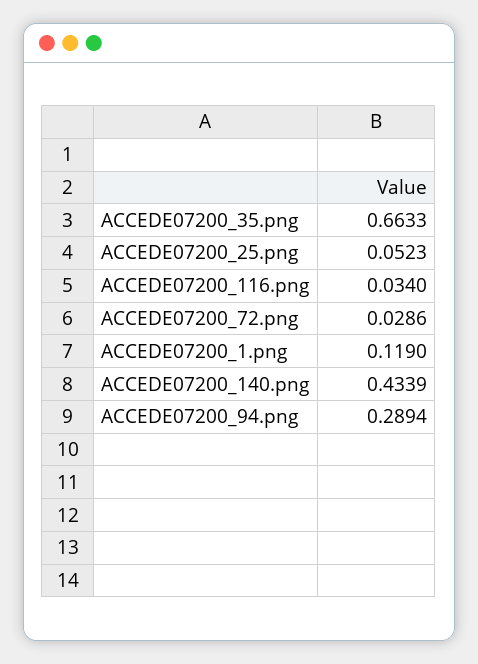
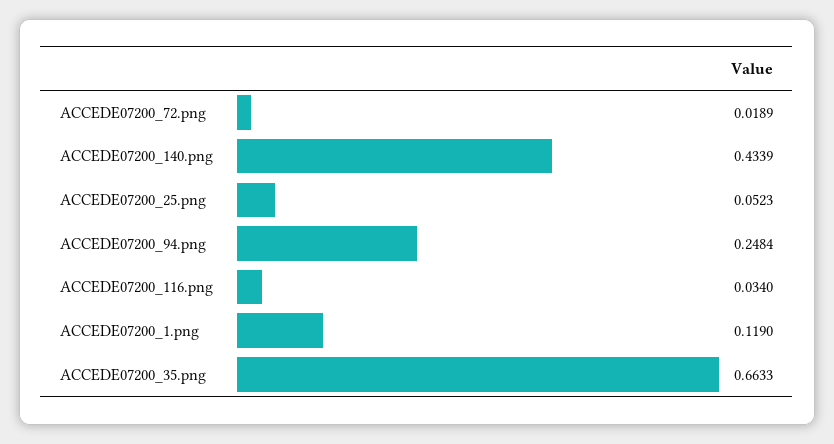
  {
    "ACCEDE07200_35.png": 0.6633,
    "ACCEDE07200_25.png": 0.0523,
    "ACCEDE07200_116.png": 0.034,
-   "ACCEDE07200_72.png": 0.0286,
+   "ACCEDE07200_72.png": 0.0189,
    "ACCEDE07200_1.png": 0.119,
    "ACCEDE07200_140.png": 0.4339,
-   "ACCEDE07200_94.png": 0.2894
+   "ACCEDE07200_94.png": 0.2484
  }

